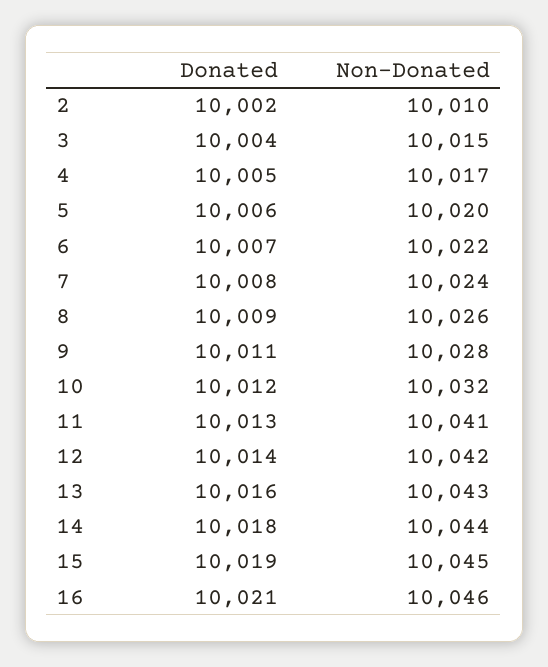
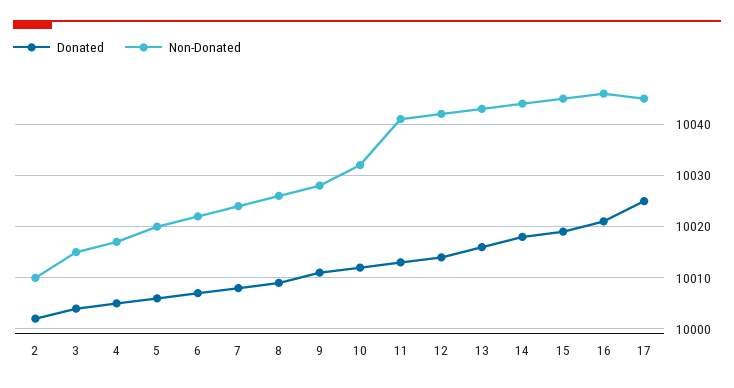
  {
    "Donated": {
      "2": 10002,
      "3": 10004,
      "4": 10005,
      "5": 10006,
      "6": 10007,
      "7": 10008,
      "8": 10009,
      "9": 10011,
      "10": 10012,
      "11": 10013,
      "12": 10014,
      "13": 10016,
      "14": 10018,
      "15": 10019,
-     "16": 10021
+     "16": 10021,
+     "17": 10025
    },
    "Non-Donated": {
      "2": 10010,
      "3": 10015,
      "4": 10017,
      "5": 10020,
      "6": 10022,
      "7": 10024,
      "8": 10026,
      "9": 10028,
      "10": 10032,
      "11": 10041,
      "12": 10042,
      "13": 10043,
      "14": 10044,
      "15": 10045,
-     "16": 10046
+     "16": 10046,
+     "17": 10045
    }
  }

